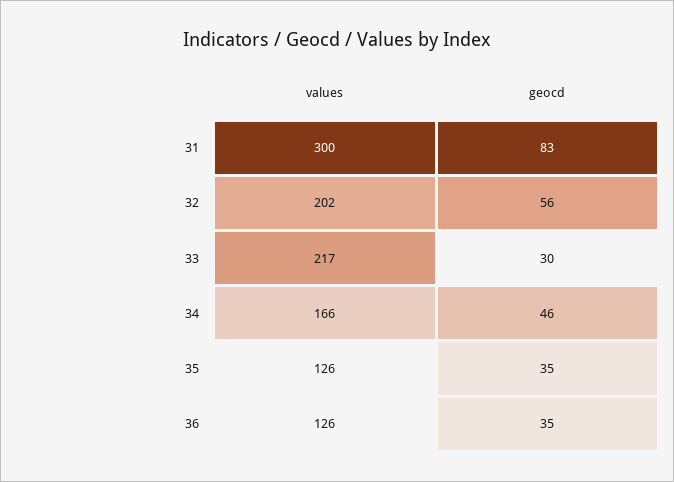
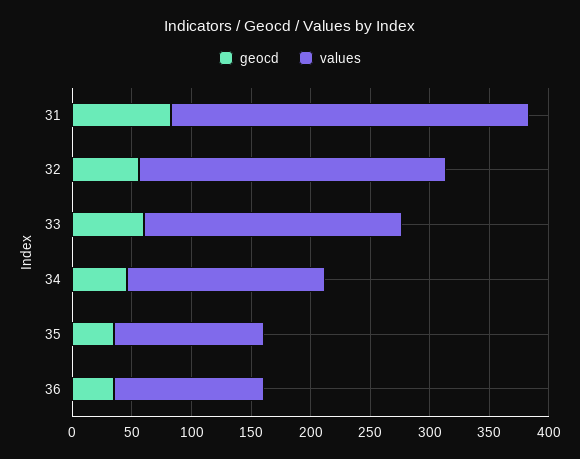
  {
    "values": {
      "31": 300,
-     "32": 202,
+     "32": 260,
      "33": 217,
      "34": 166,
      "35": 126,
      "36": 126
    },
    "geocd": {
      "31": 83,
      "32": 56,
-     "33": 30,
+     "33": 60,
      "34": 46,
      "35": 35,
      "36": 35
    }
  }

